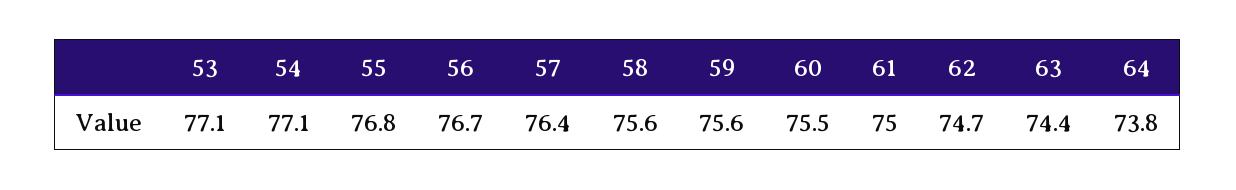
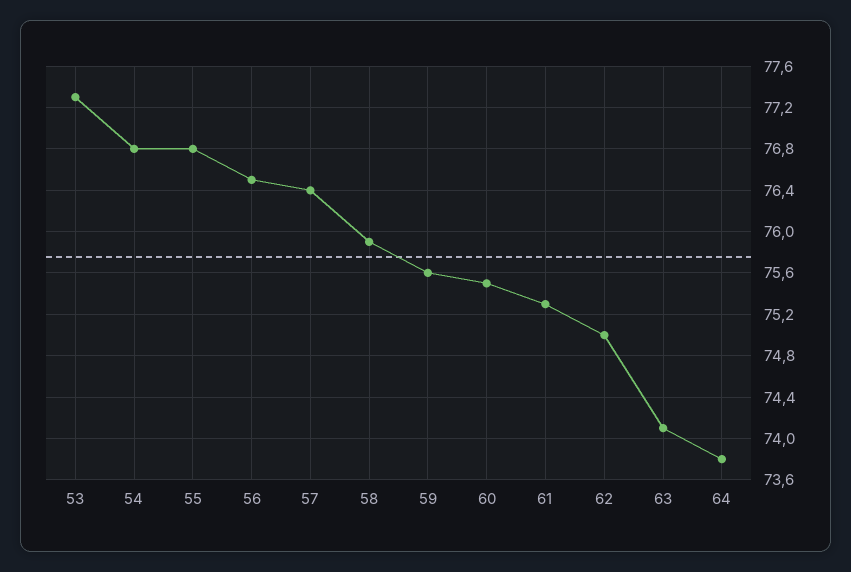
  {
-   "53": 77.1,
+   "53": 77.3,
-   "54": 77.1,
+   "54": 76.8,
    "55": 76.8,
-   "56": 76.7,
+   "56": 76.5,
    "57": 76.4,
-   "58": 75.6,
+   "58": 75.9,
    "59": 75.6,
    "60": 75.5,
-   "61": 75,
+   "61": 75.3,
-   "62": 74.7,
+   "62": 75,
-   "63": 74.4,
+   "63": 74.1,
    "64": 73.8
  }

